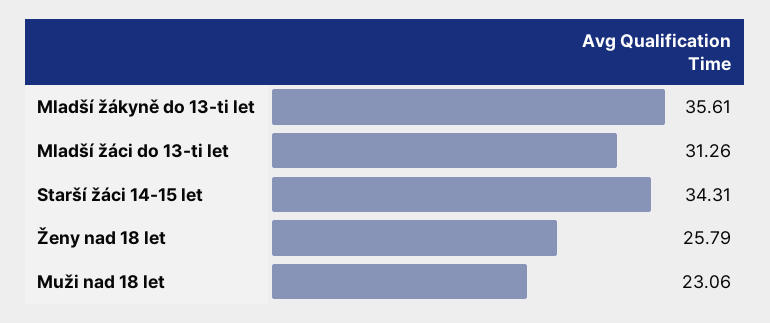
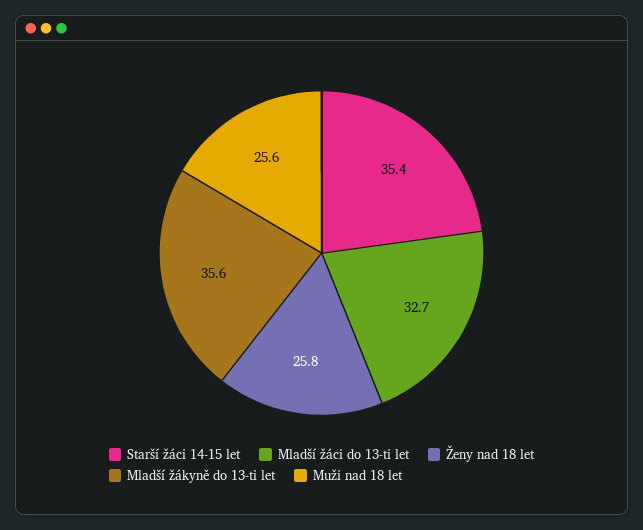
  {
    "Mladší žákyně do 13-ti let": 35.61,
-   "Mladší žáci do 13-ti let": 31.26,
+   "Mladší žáci do 13-ti let": 32.7,
-   "Starší žáci 14-15 let": 34.31,
+   "Starší žáci 14-15 let": 35.4,
    "Ženy nad 18 let": 25.79,
-   "Muži nad 18 let": 23.06
+   "Muži nad 18 let": 25.6
  }

